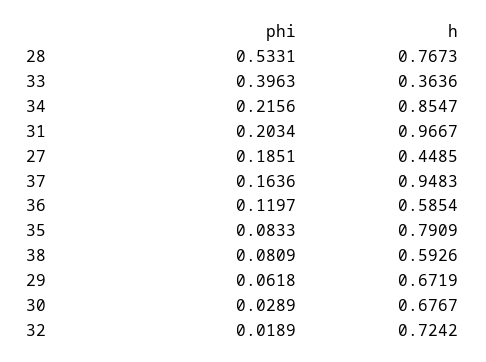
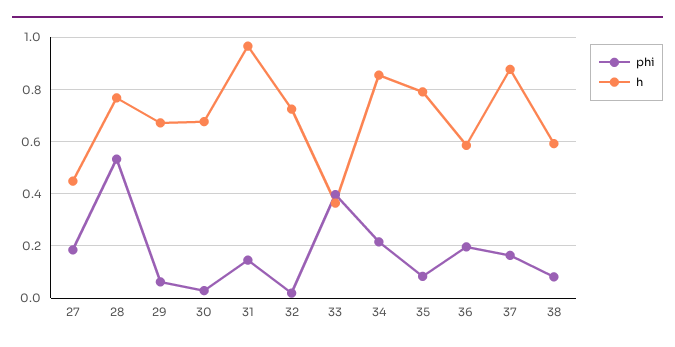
  {
    "phi": {
      "28": 0.5331,
      "33": 0.3963,
      "34": 0.2156,
-     "31": 0.2034,
+     "31": 0.15,
      "27": 0.1851,
      "37": 0.1636,
-     "36": 0.1197,
+     "36": 0.2,
      "35": 0.0833,
      "38": 0.0809,
      "29": 0.0618,
      "30": 0.0289,
      "32": 0.0189
    },
    "h": {
      "28": 0.7673,
      "33": 0.3636,
      "34": 0.8547,
      "31": 0.9667,
      "27": 0.4485,
-     "37": 0.9483,
+     "37": 0.875,
      "36": 0.5854,
      "35": 0.7909,
      "38": 0.5926,
      "29": 0.6719,
      "30": 0.6767,
      "32": 0.7242
    }
  }

